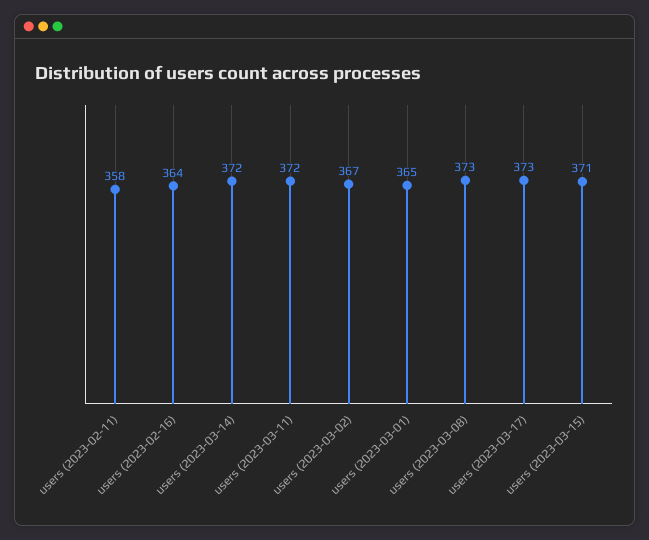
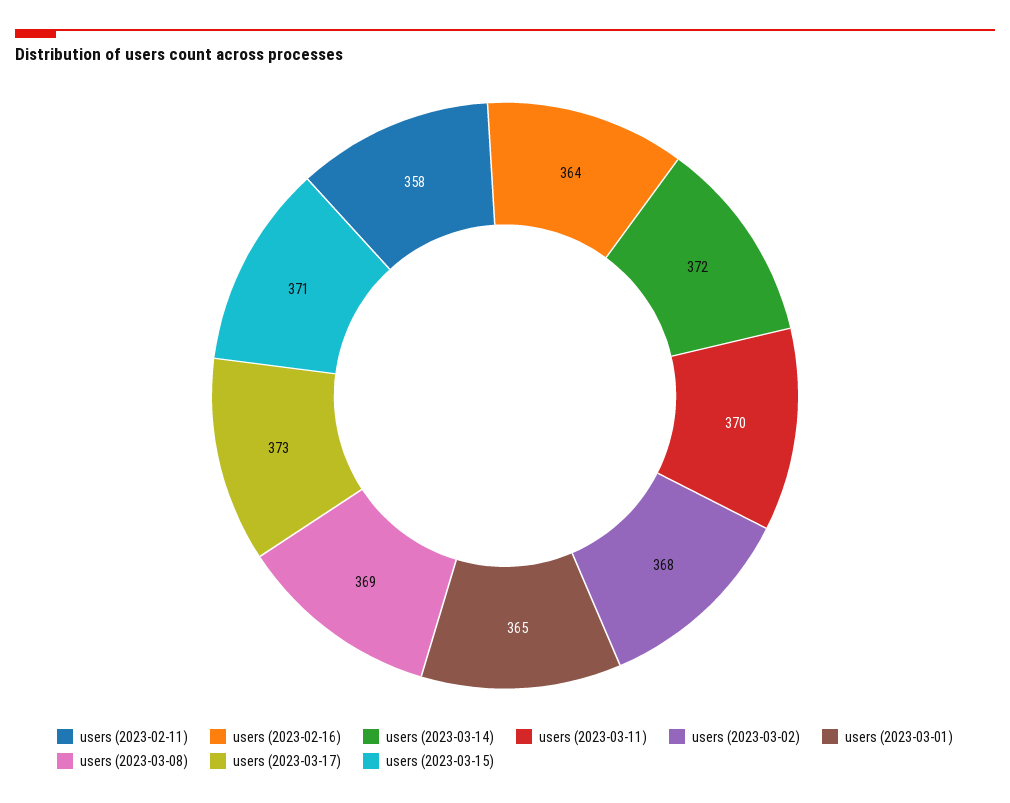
  {
    "users (2023-02-11)": 358,
    "users (2023-02-16)": 364,
    "users (2023-03-14)": 372,
-   "users (2023-03-11)": 372,
+   "users (2023-03-11)": 370,
-   "users (2023-03-02)": 367,
+   "users (2023-03-02)": 368,
    "users (2023-03-01)": 365,
-   "users (2023-03-08)": 373,
+   "users (2023-03-08)": 369,
    "users (2023-03-17)": 373,
    "users (2023-03-15)": 371
  }

